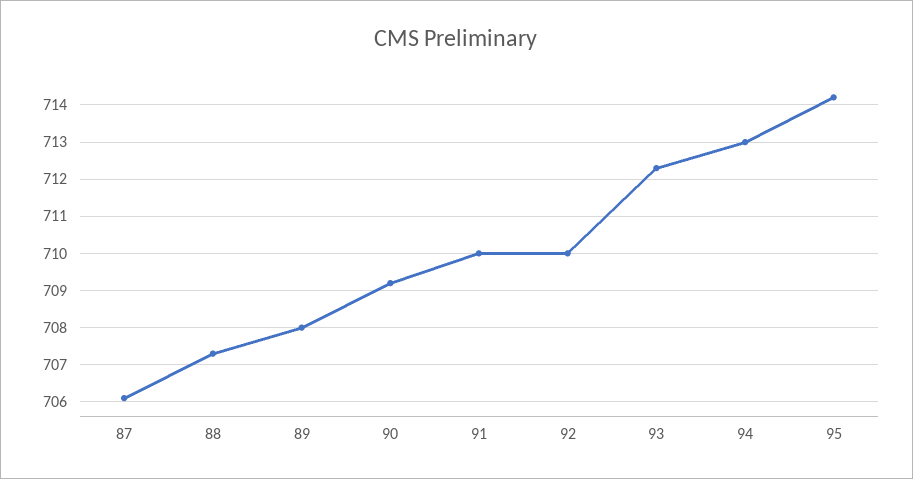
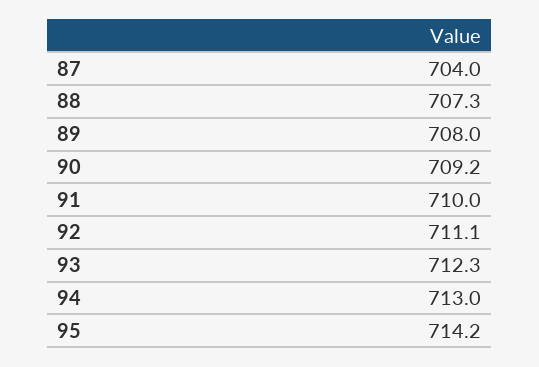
  {
-   "87": 706,
+   "87": 704,
    "88": 707.3,
    "89": 708,
    "90": 709.2,
    "91": 710,
-   "92": 710,
+   "92": 711.1,
    "93": 712.3,
    "94": 713,
    "95": 714.2
  }

